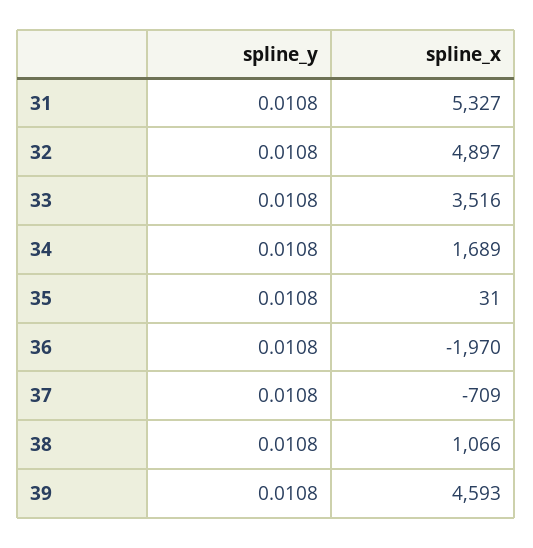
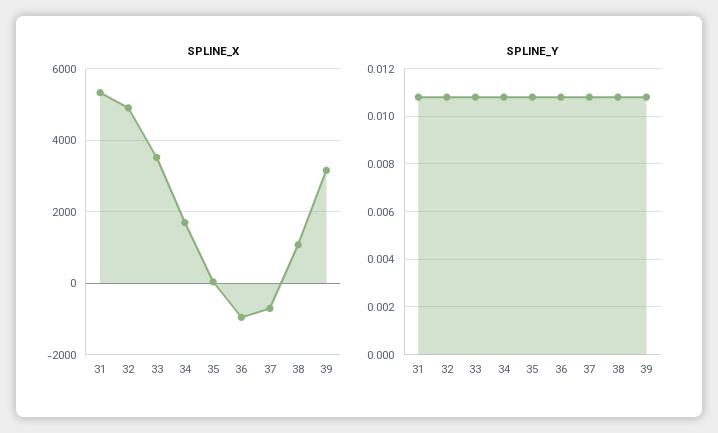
  {
    "spline_y": {
      "31": 0.0108,
      "32": 0.0108,
      "33": 0.0108,
      "34": 0.0108,
      "35": 0.0108,
      "36": 0.0108,
      "37": 0.0108,
      "38": 0.0108,
      "39": 0.0108
    },
    "spline_x": {
      "31": 5327,
      "32": 4897,
      "33": 3516,
      "34": 1689,
      "35": 31,
-     "36": -1970,
+     "36": -1000,
      "37": -709,
      "38": 1066,
-     "39": 4593
+     "39": 3200
    }
  }

